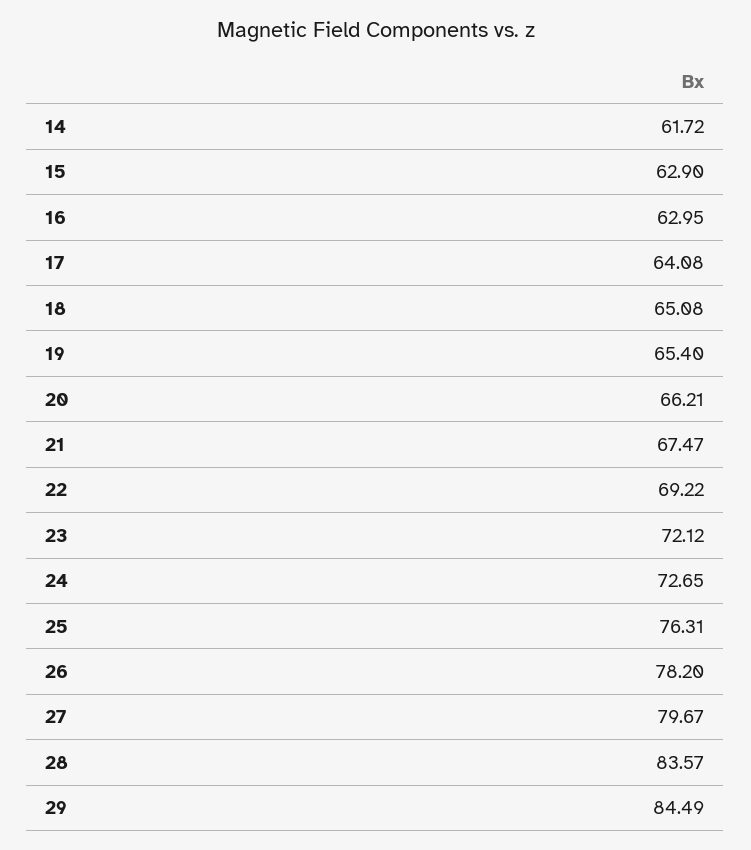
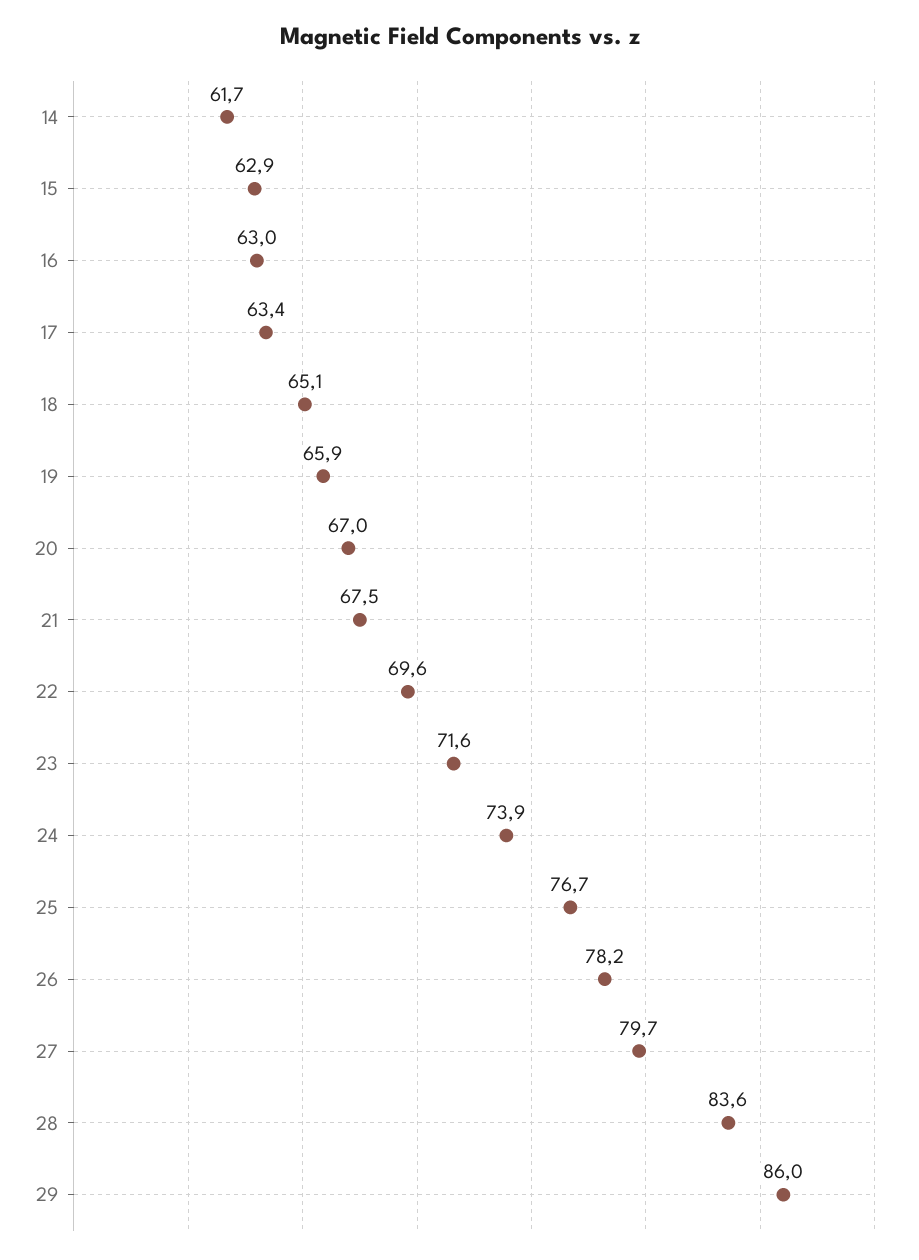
  {
    "14": 61.72,
    "15": 62.9,
    "16": 62.95,
-   "17": 64.08,
+   "17": 63.4,
    "18": 65.08,
-   "19": 65.4,
+   "19": 65.9,
-   "20": 66.21,
+   "20": 67,
    "21": 67.47,
-   "22": 69.22,
+   "22": 69.6,
-   "23": 72.12,
+   "23": 71.6,
-   "24": 72.65,
+   "24": 73.9,
-   "25": 76.31,
+   "25": 76.7,
    "26": 78.2,
    "27": 79.67,
    "28": 83.57,
-   "29": 84.49
+   "29": 86
  }

